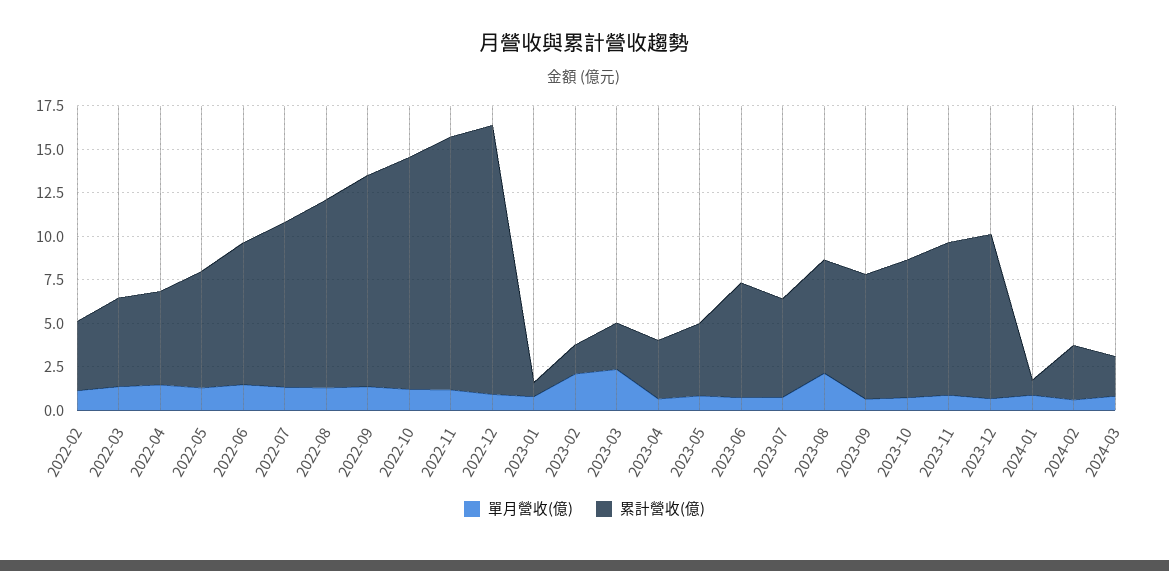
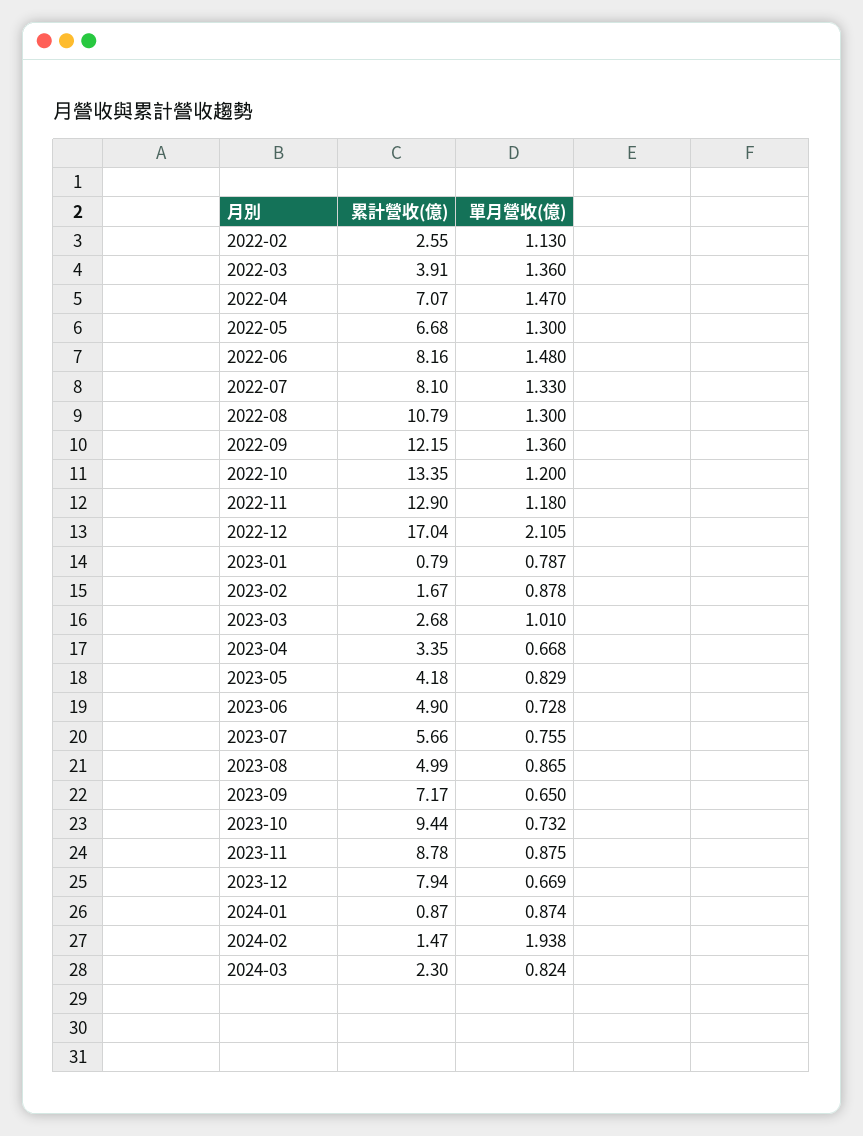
  {
    "單月營收(億)": {
      "2022-02": 1.13,
      "2022-03": 1.36,
      "2022-04": 1.47,
      "2022-05": 1.3,
      "2022-06": 1.48,
      "2022-07": 1.33,
      "2022-08": 1.3,
      "2022-09": 1.36,
      "2022-10": 1.2,
      "2022-11": 1.18,
-     "2022-12": 1,
+     "2022-12": 2.105,
      "2023-01": 0.787,
-     "2023-02": 2,
+     "2023-02": 0.878,
-     "2023-03": 2.5,
+     "2023-03": 1.01,
      "2023-04": 0.668,
      "2023-05": 0.829,
      "2023-06": 0.728,
      "2023-07": 0.755,
-     "2023-08": 2,
+     "2023-08": 0.865,
      "2023-09": 0.65,
      "2023-10": 0.732,
      "2023-11": 0.875,
      "2023-12": 0.669,
      "2024-01": 0.874,
-     "2024-02": 0.5,
+     "2024-02": 1.938,
      "2024-03": 0.824
    },
    "累計營收(億)": {
-     "2022-02": 4,
+     "2022-02": 2.55,
-     "2022-03": 5,
+     "2022-03": 3.91,
-     "2022-04": 5.5,
+     "2022-04": 7.07,
      "2022-05": 6.68,
      "2022-06": 8.16,
-     "2022-07": 9.5,
+     "2022-07": 8.1,
      "2022-08": 10.79,
      "2022-09": 12.15,
      "2022-10": 13.35,
-     "2022-11": 14.5,
+     "2022-11": 12.9,
-     "2022-12": 15.5,
+     "2022-12": 17.04,
      "2023-01": 0.79,
      "2023-02": 1.67,
      "2023-03": 2.68,
      "2023-04": 3.35,
      "2023-05": 4.18,
-     "2023-06": 6.5,
+     "2023-06": 4.9,
      "2023-07": 5.66,
-     "2023-08": 6.5,
+     "2023-08": 4.99,
      "2023-09": 7.17,
-     "2023-10": 8,
+     "2023-10": 9.44,
      "2023-11": 8.78,
-     "2023-12": 9.5,
+     "2023-12": 7.94,
      "2024-01": 0.87,
-     "2024-02": 3,
+     "2024-02": 1.47,
      "2024-03": 2.3
    }
  }

